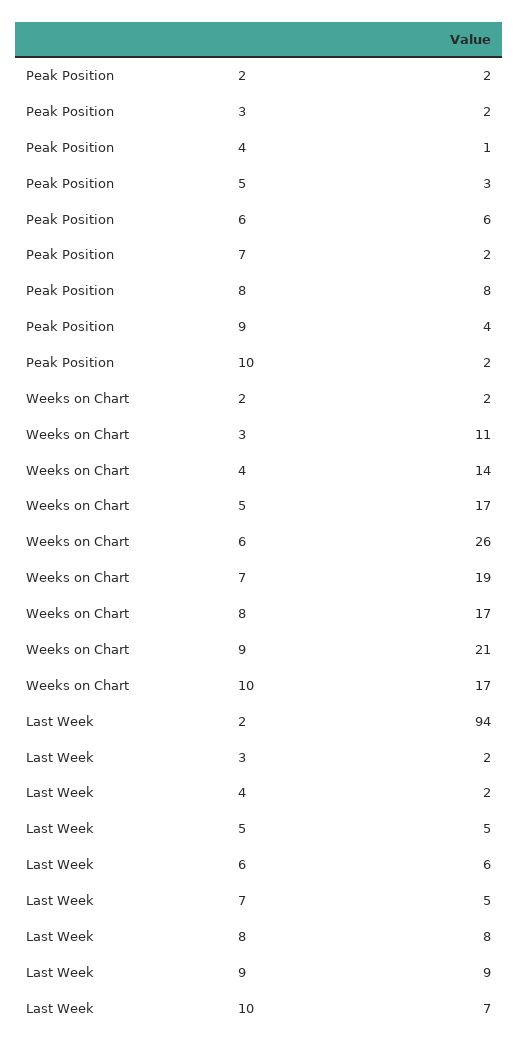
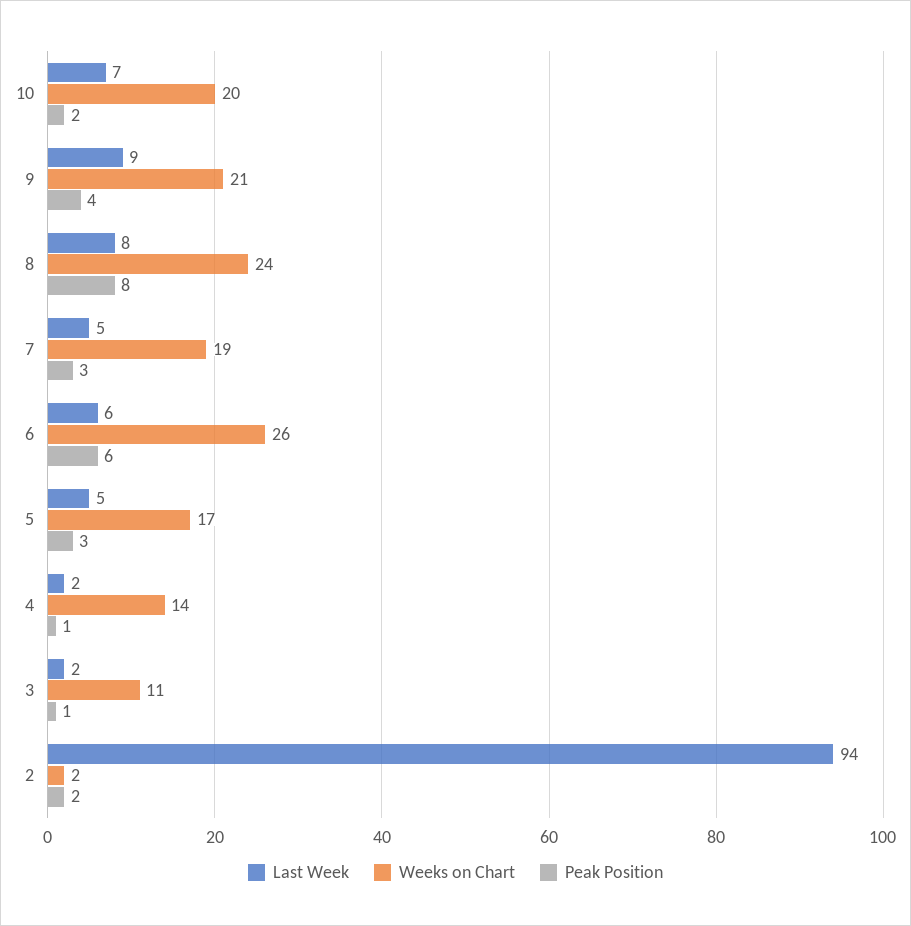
  {
    "Peak Position": {
      "2": 2,
-     "3": 2,
+     "3": 1,
      "4": 1,
      "5": 3,
      "6": 6,
-     "7": 2,
+     "7": 3,
      "8": 8,
      "9": 4,
      "10": 2
    },
    "Weeks on Chart": {
      "2": 2,
      "3": 11,
      "4": 14,
      "5": 17,
      "6": 26,
      "7": 19,
-     "8": 17,
+     "8": 24,
      "9": 21,
-     "10": 17
+     "10": 20
    },
    "Last Week": {
      "2": 94,
      "3": 2,
      "4": 2,
      "5": 5,
      "6": 6,
      "7": 5,
      "8": 8,
      "9": 9,
      "10": 7
    }
  }

